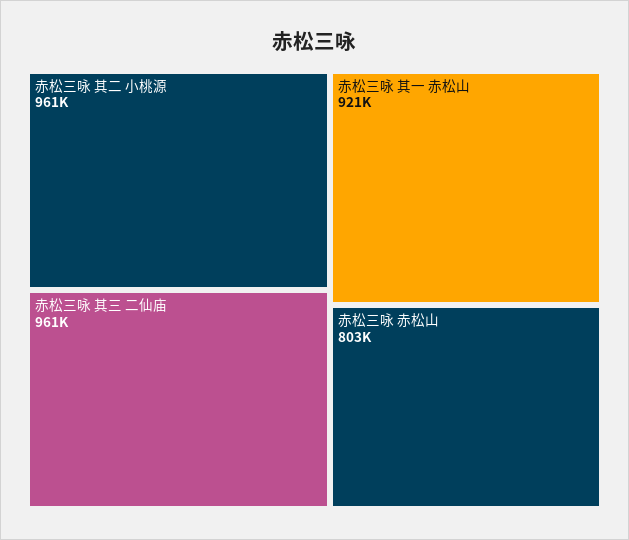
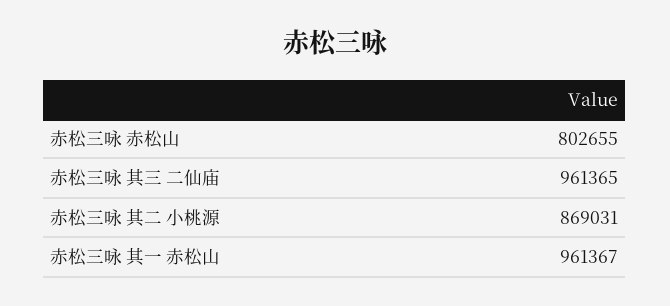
  {
-   "赤松三咏 其二 小桃源": 961000,
+   "赤松三咏 其二 小桃源": 869031,
    "赤松三咏 其三 二仙庙": 961365,
-   "赤松三咏 其一 赤松山": 921000,
+   "赤松三咏 其一 赤松山": 961367,
    "赤松三咏 赤松山": 802655
  }

